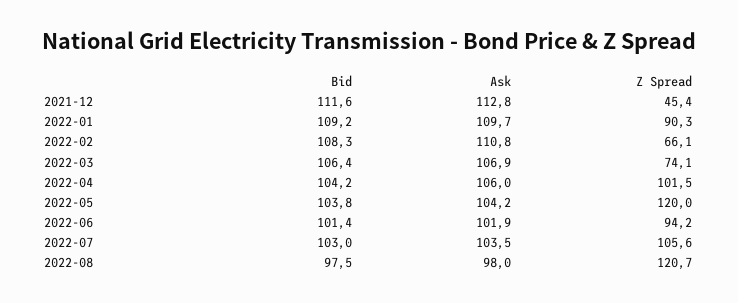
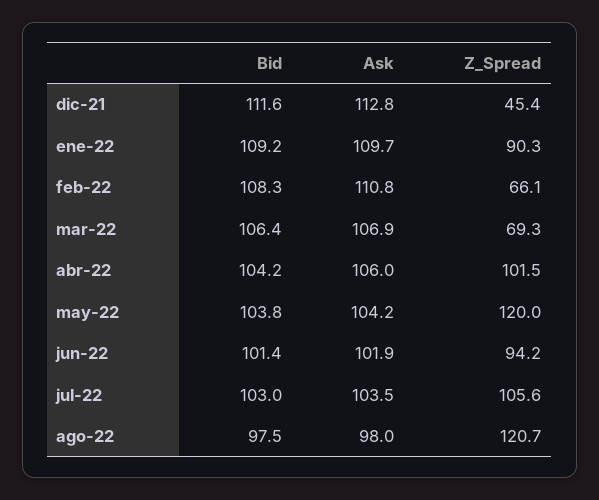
  {
    "Bid": {
      "2021-12": 111.6,
      "2022-01": 109.2,
      "2022-02": 108.3,
      "2022-03": 106.4,
      "2022-04": 104.2,
      "2022-05": 103.8,
      "2022-06": 101.4,
      "2022-07": 103,
      "2022-08": 97.5
    },
    "Ask": {
      "2021-12": 112.8,
      "2022-01": 109.7,
      "2022-02": 110.8,
      "2022-03": 106.9,
      "2022-04": 106,
      "2022-05": 104.2,
      "2022-06": 101.9,
      "2022-07": 103.5,
      "2022-08": 98
    },
    "Z Spread": {
      "2021-12": 45.4,
      "2022-01": 90.3,
      "2022-02": 66.1,
-     "2022-03": 74.1,
+     "2022-03": 69.3,
      "2022-04": 101.5,
      "2022-05": 120,
      "2022-06": 94.2,
      "2022-07": 105.6,
      "2022-08": 120.7
    }
  }

